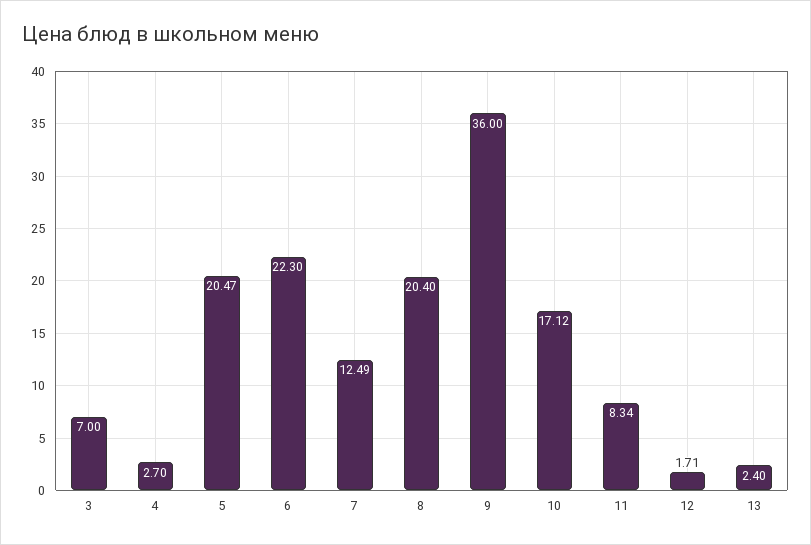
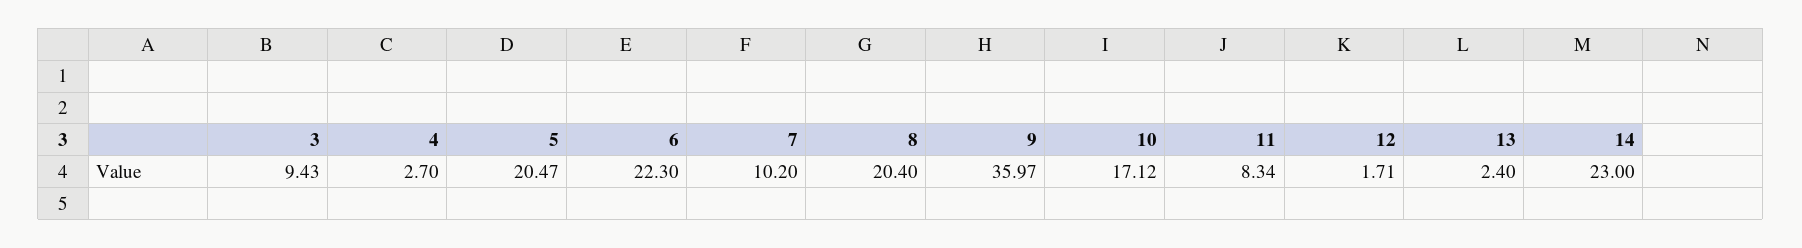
  {
-   "3": 7,
+   "3": 9.43,
    "4": 2.7,
    "5": 20.47,
    "6": 22.3,
-   "7": 12.49,
+   "7": 10.2,
    "8": 20.4,
-   "9": 36,
+   "9": 35.97,
    "10": 17.12,
    "11": 8.34,
    "12": 1.71,
-   "13": 2.4
+   "13": 2.4,
+   "14": 23
  }

